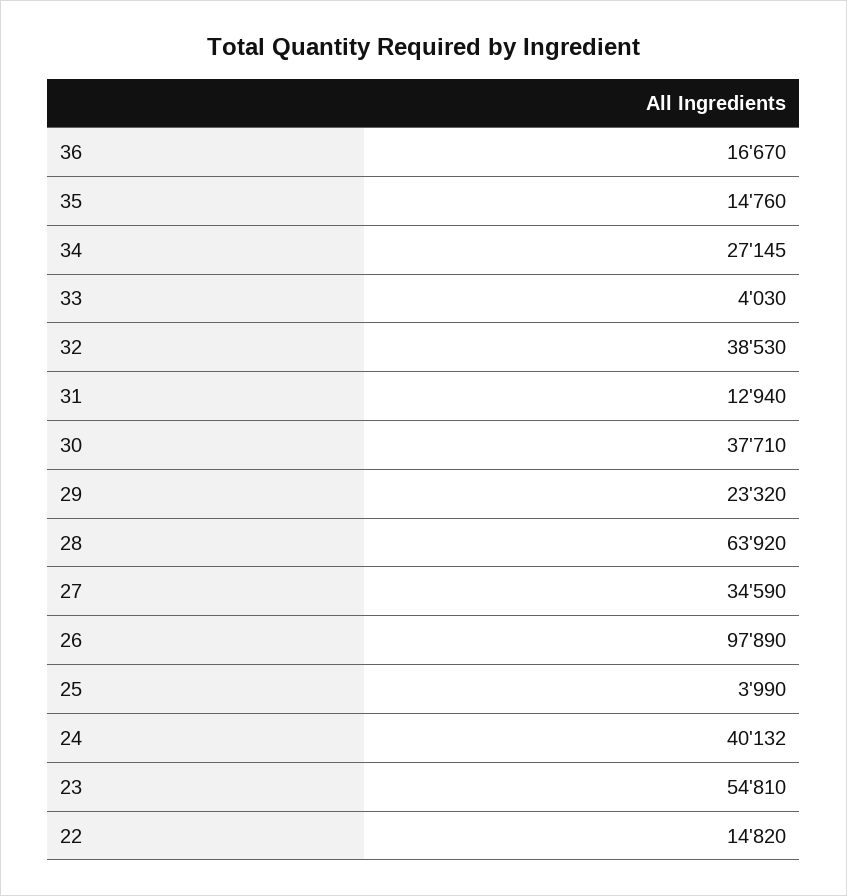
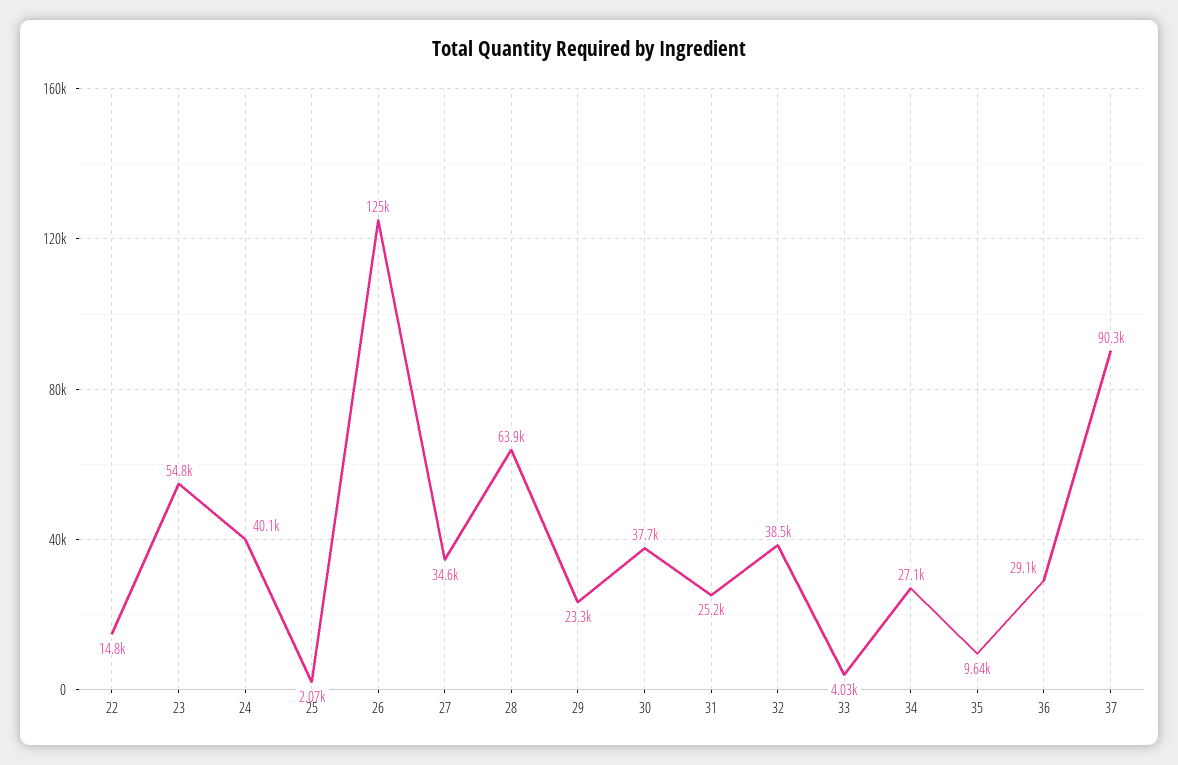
  {
-   "36": 16670,
+   "36": 29100,
-   "35": 14760,
+   "35": 9640,
    "34": 27145,
    "33": 4030,
    "32": 38530,
-   "31": 12940,
+   "31": 25200,
    "30": 37710,
    "29": 23320,
    "28": 63920,
    "27": 34590,
-   "26": 97890,
+   "26": 125000,
-   "25": 3990,
+   "25": 2070,
    "24": 40132,
    "23": 54810,
-   "22": 14820
+   "22": 14820,
+   "37": 90300
  }

